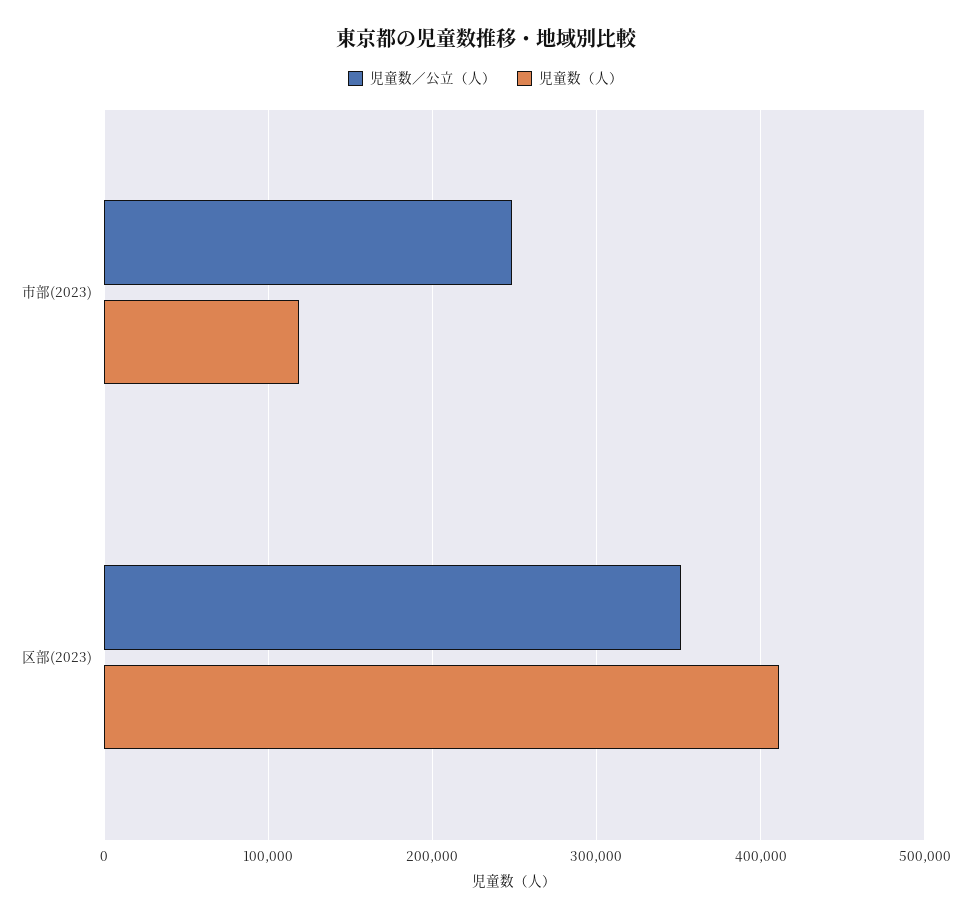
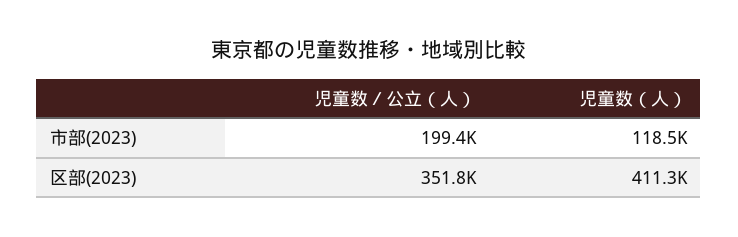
  {
    "児童数／公立（人）": {
-     "市部(2023)": 250000,
+     "市部(2023)": 199400,
      "区部(2023)": 351800
    },
    "児童数（人）": {
      "市部(2023)": 118500,
      "区部(2023)": 411300
    }
  }

